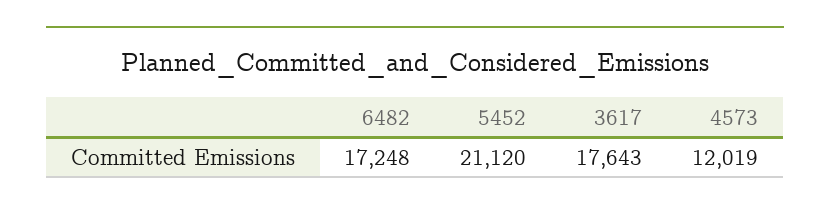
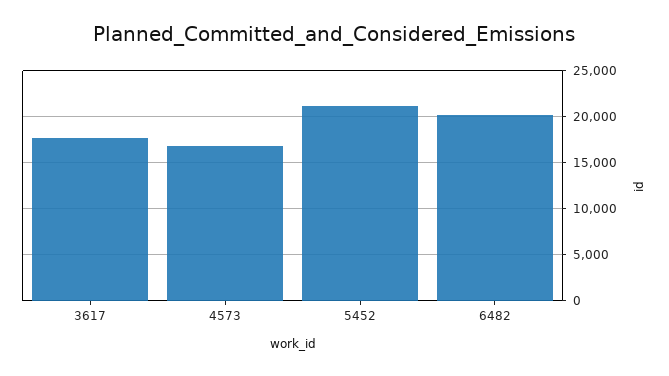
  {
-   "6482": 17248,
+   "6482": 20000,
    "5452": 21120,
    "3617": 17643,
-   "4573": 12019
+   "4573": 17000
  }

